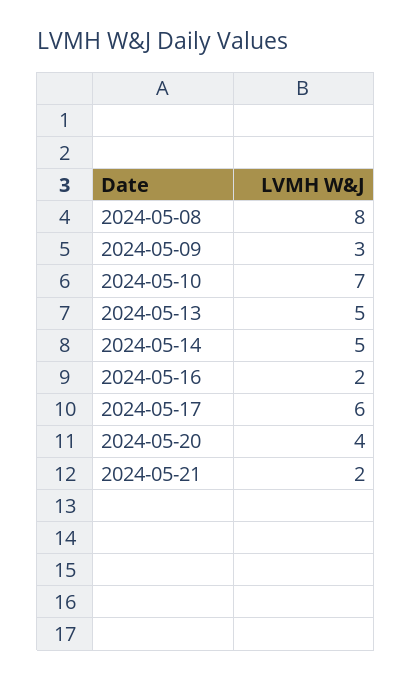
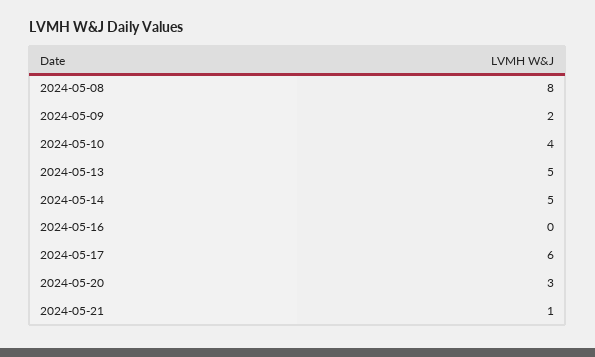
  {
    "2024-05-08": 8,
-   "2024-05-09": 3,
+   "2024-05-09": 2,
-   "2024-05-10": 7,
+   "2024-05-10": 4,
    "2024-05-13": 5,
    "2024-05-14": 5,
-   "2024-05-16": 2,
+   "2024-05-16": 0,
    "2024-05-17": 6,
-   "2024-05-20": 4,
+   "2024-05-20": 3,
-   "2024-05-21": 2
+   "2024-05-21": 1
  }

